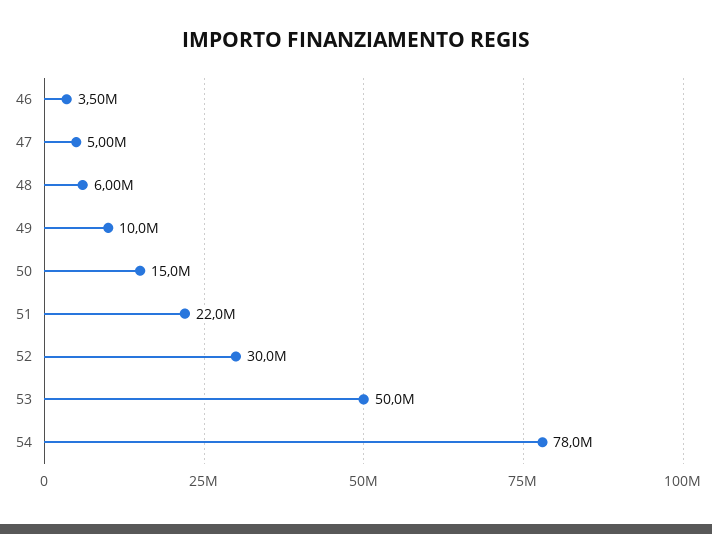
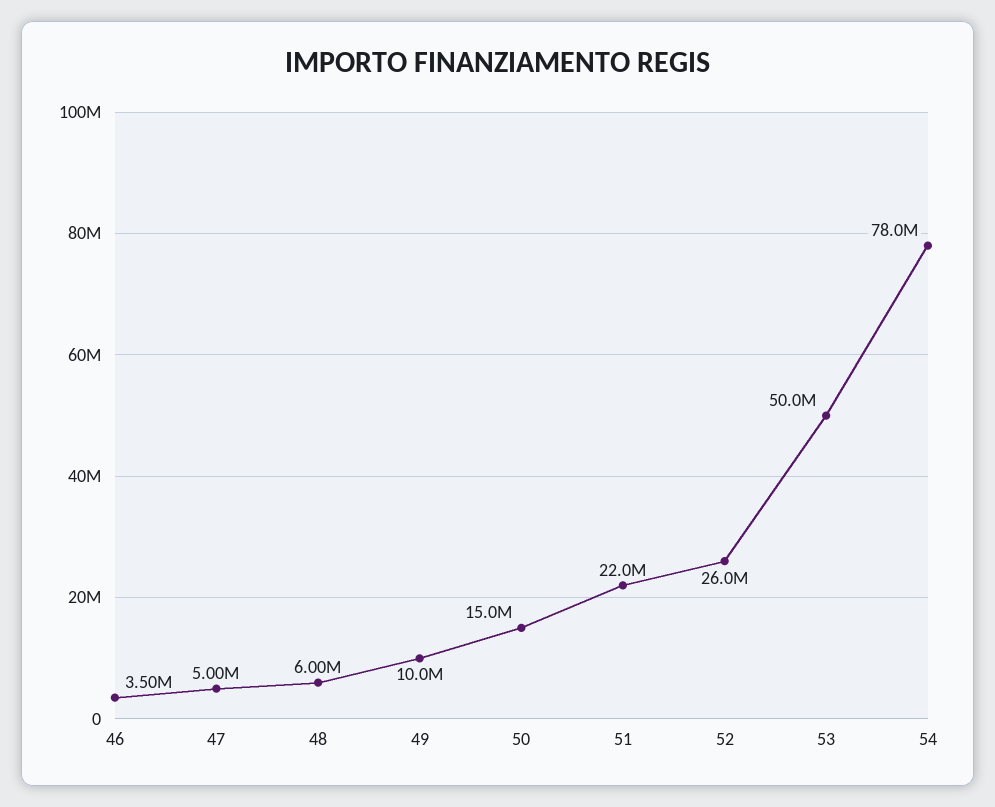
  {
    "46": 3500000,
    "47": 5000000,
    "48": 6000000,
    "49": 10000000,
    "50": 15000000,
    "51": 22000000,
-   "52": 30000000,
+   "52": 26000000,
    "53": 50000000,
    "54": 78000000
  }

